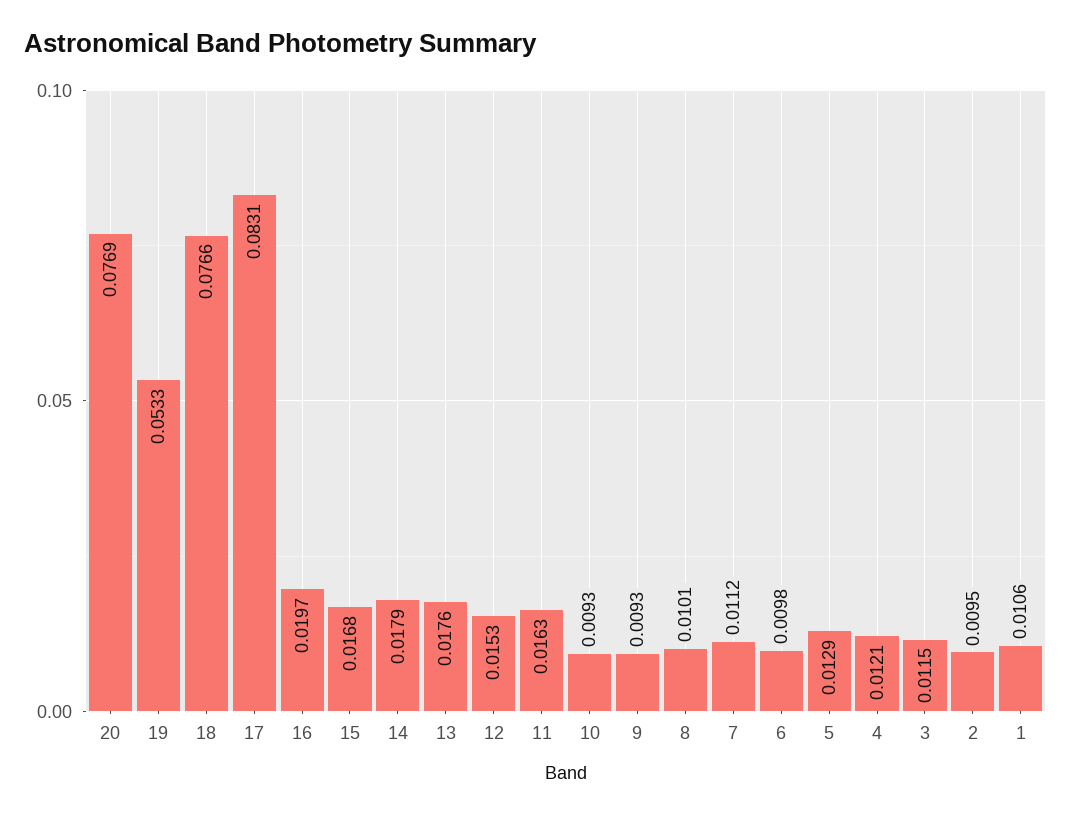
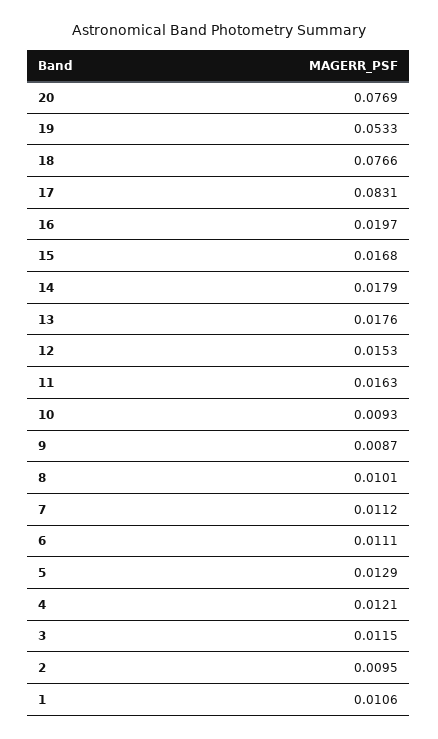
  {
    "20": 0.0769,
    "19": 0.0533,
    "18": 0.0766,
    "17": 0.0831,
    "16": 0.0197,
    "15": 0.0168,
    "14": 0.0179,
    "13": 0.0176,
    "12": 0.0153,
    "11": 0.0163,
    "10": 0.0093,
-   "9": 0.0093,
+   "9": 0.0087,
    "8": 0.0101,
    "7": 0.0112,
-   "6": 0.0098,
+   "6": 0.0111,
    "5": 0.0129,
    "4": 0.0121,
    "3": 0.0115,
    "2": 0.0095,
    "1": 0.0106
  }

